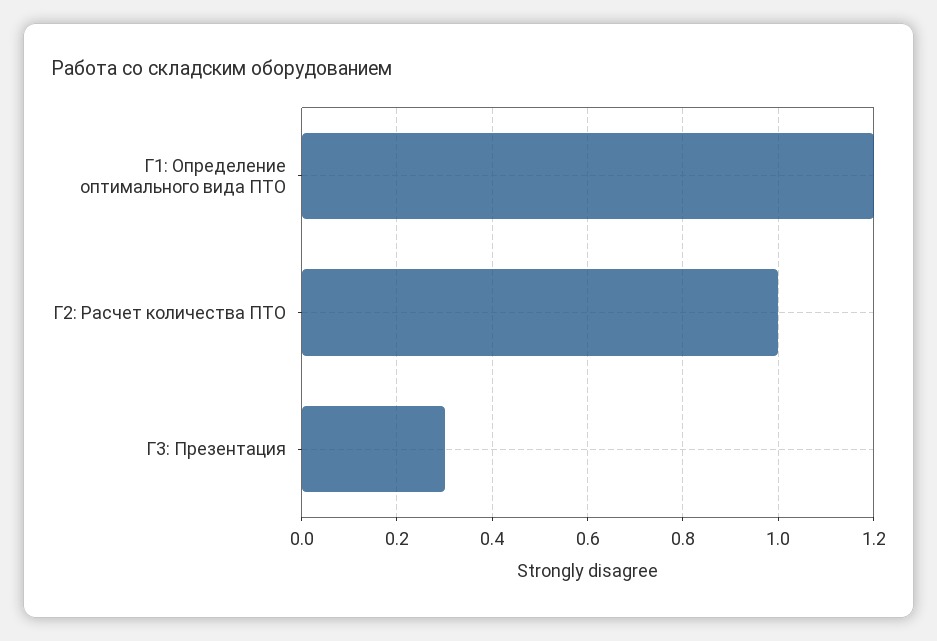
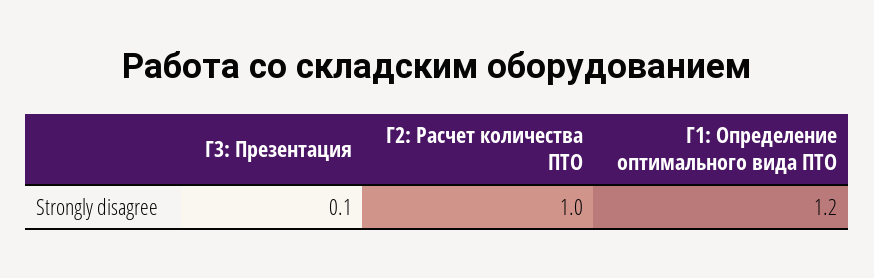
  {
    "Г1: Определение оптимального вида ПТО": 1.2,
    "Г2: Расчет количества ПТО": 1,
-   "Г3: Презентация": 0.3
+   "Г3: Презентация": 0.1
  }

